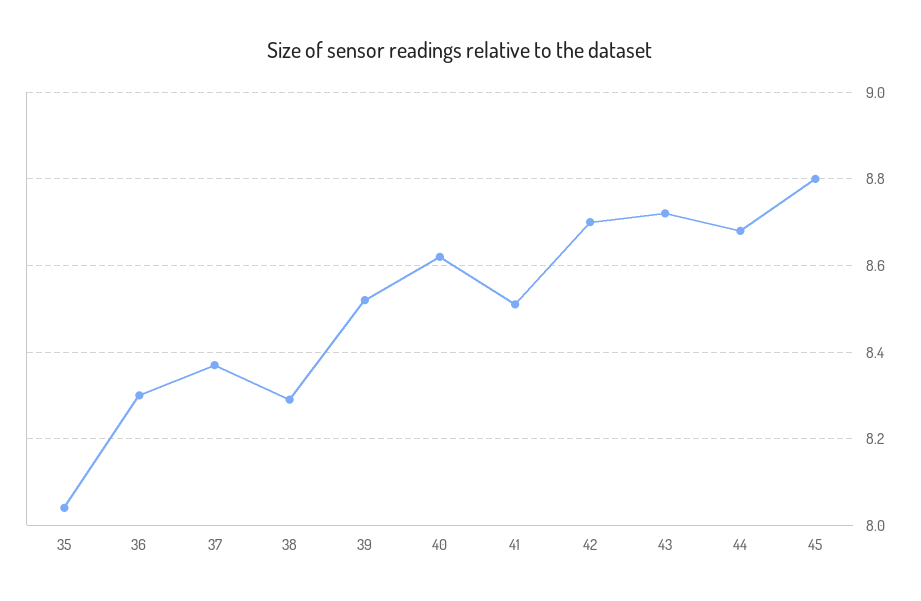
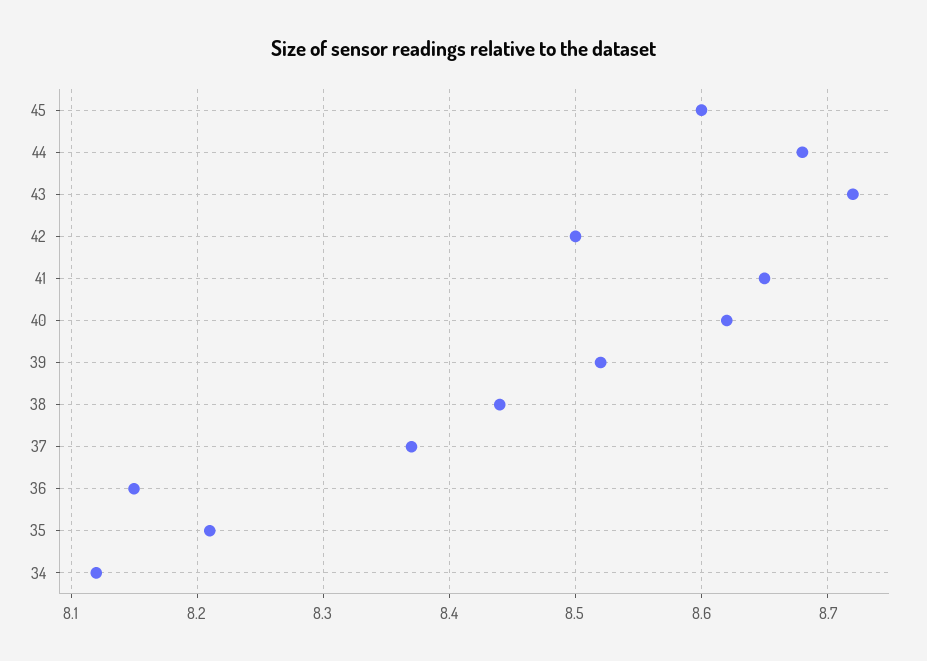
  {
-   "35": 8.05,
+   "35": 8.21,
-   "36": 8.3,
+   "36": 8.15,
    "37": 8.37,
-   "38": 8.3,
+   "38": 8.44,
    "39": 8.52,
    "40": 8.62,
-   "41": 8.5,
+   "41": 8.65,
-   "42": 8.7,
+   "42": 8.5,
    "43": 8.72,
    "44": 8.68,
-   "45": 8.8
+   "45": 8.6,
+   "34": 8.12
  }

